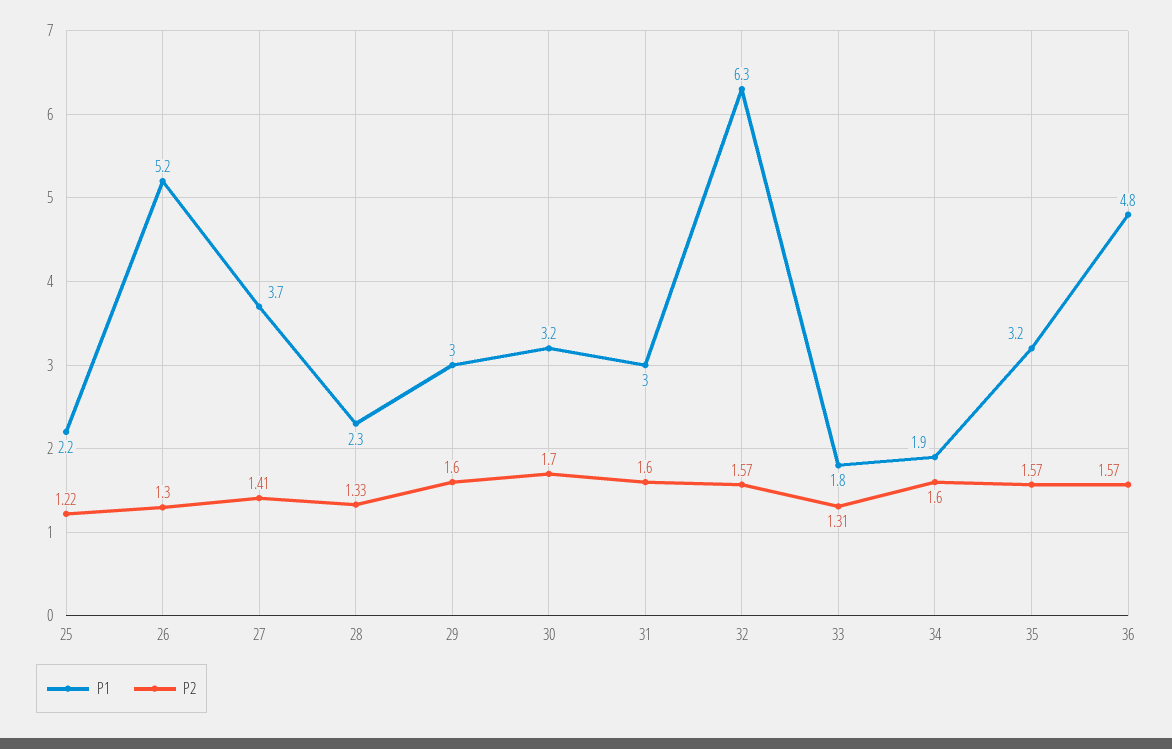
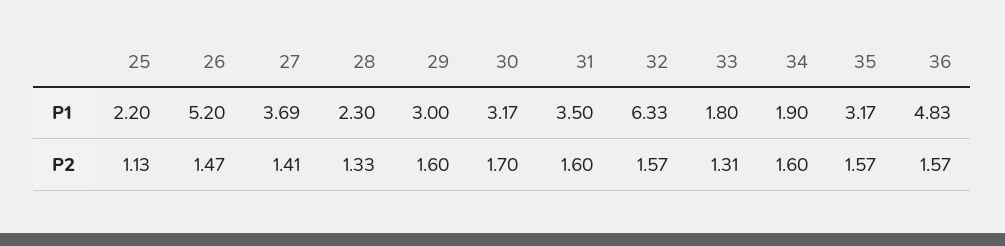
  {
    "P1": {
      "25": 2.2,
      "26": 5.2,
      "27": 3.69,
      "28": 2.3,
      "29": 3,
      "30": 3.17,
-     "31": 3,
+     "31": 3.5,
      "32": 6.33,
      "33": 1.8,
      "34": 1.9,
      "35": 3.17,
      "36": 4.83
    },
    "P2": {
-     "25": 1.22,
+     "25": 1.13,
-     "26": 1.3,
+     "26": 1.47,
      "27": 1.41,
      "28": 1.33,
      "29": 1.6,
      "30": 1.7,
      "31": 1.6,
      "32": 1.57,
      "33": 1.31,
      "34": 1.6,
      "35": 1.57,
      "36": 1.57
    }
  }

